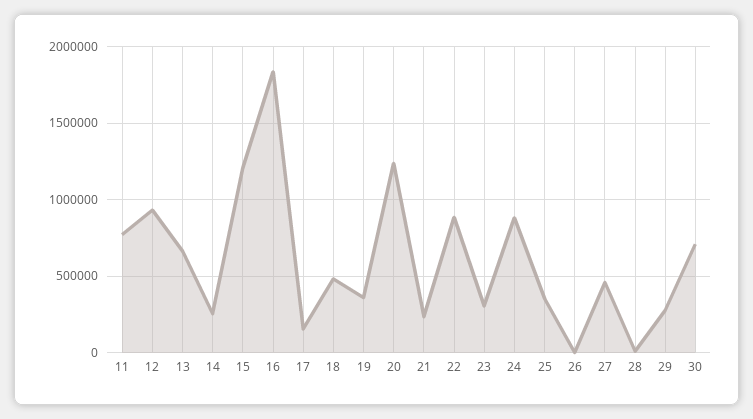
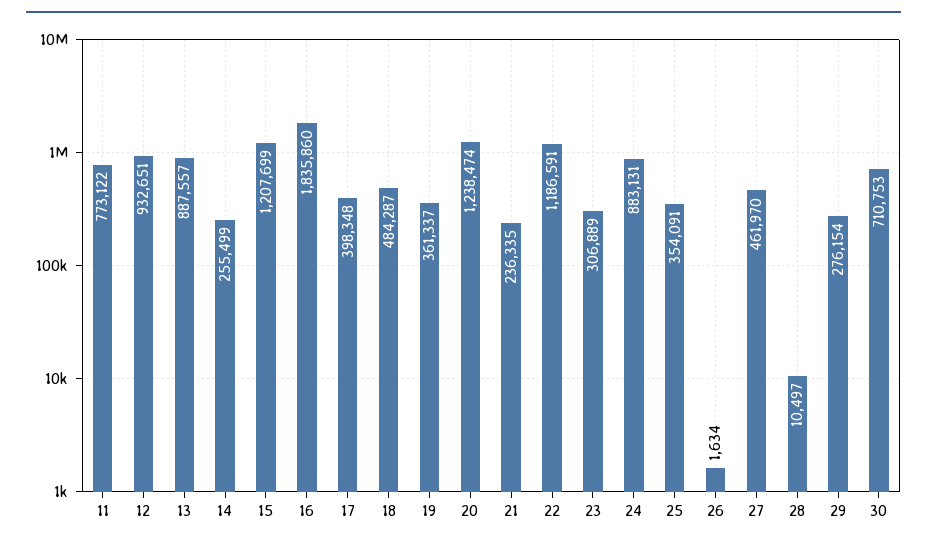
  {
    "11": 773122,
    "12": 932651,
-   "13": 650000,
+   "13": 887557,
    "14": 255499,
    "15": 1207699,
    "16": 1835860,
-   "17": 150000,
+   "17": 398348,
    "18": 484287,
    "19": 361337,
    "20": 1238474,
    "21": 236335,
-   "22": 900000,
+   "22": 1186591,
    "23": 306889,
    "24": 883131,
    "25": 354091,
    "26": 1634,
    "27": 461970,
    "28": 10497,
    "29": 276154,
    "30": 710753
  }

